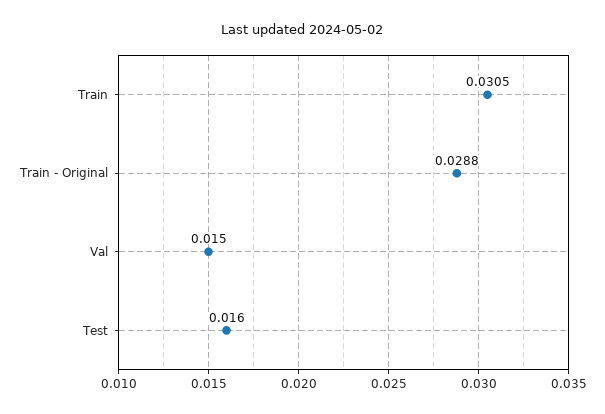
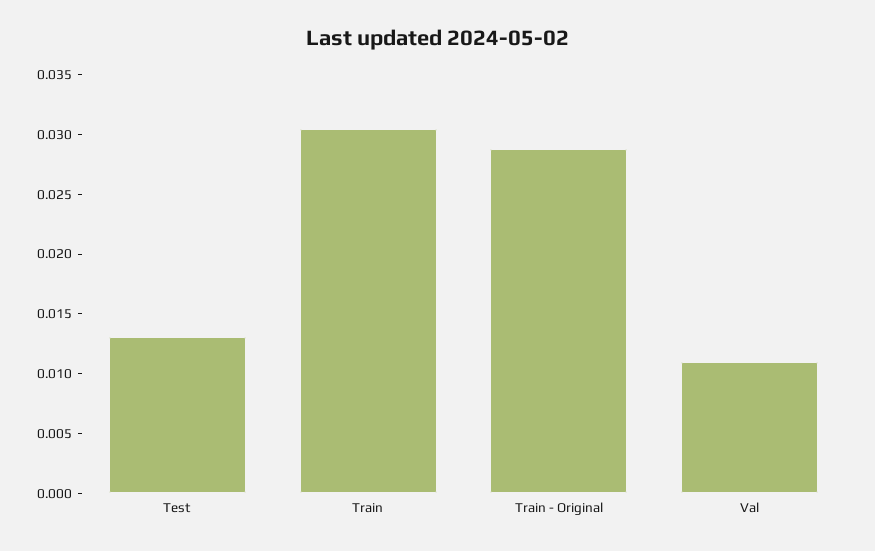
  {
    "Train": 0.0305,
    "Train - Original": 0.0288,
-   "Val": 0.015,
+   "Val": 0.011,
-   "Test": 0.016
+   "Test": 0.013
  }

